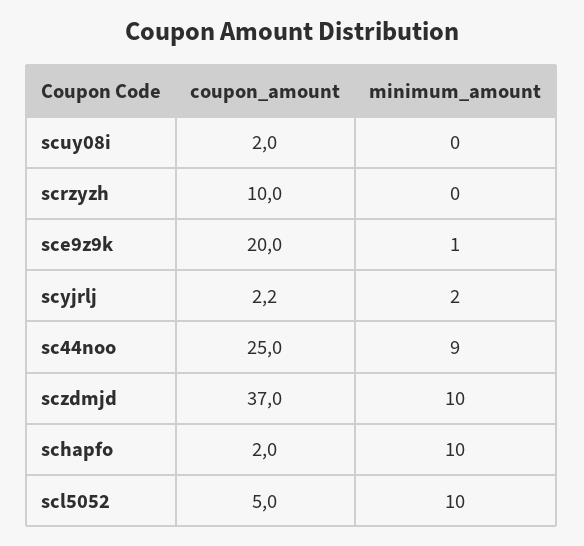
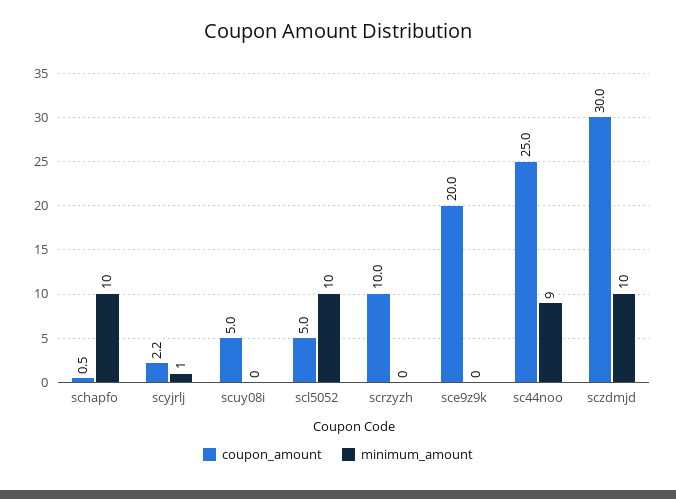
  {
    "coupon_amount": {
-     "scuy08i": 2,
+     "scuy08i": 5,
      "scrzyzh": 10,
      "sce9z9k": 20,
      "scyjrlj": 2.2,
      "sc44noo": 25,
-     "sczdmjd": 37,
+     "sczdmjd": 30,
-     "schapfo": 2,
+     "schapfo": 0.5,
      "scl5052": 5
    },
    "minimum_amount": {
      "scuy08i": 0,
      "scrzyzh": 0,
-     "sce9z9k": 1,
+     "sce9z9k": 0,
-     "scyjrlj": 2,
+     "scyjrlj": 1,
      "sc44noo": 9,
      "sczdmjd": 10,
      "schapfo": 10,
      "scl5052": 10
    }
  }

